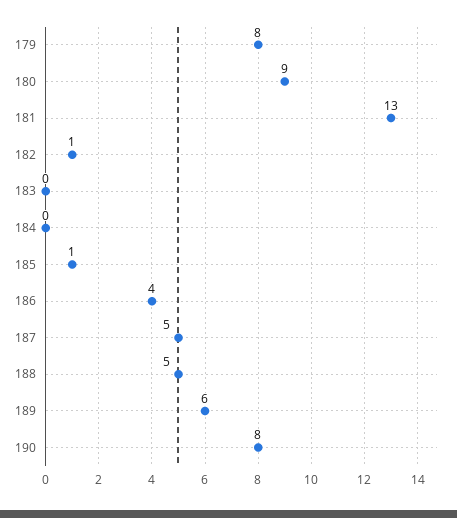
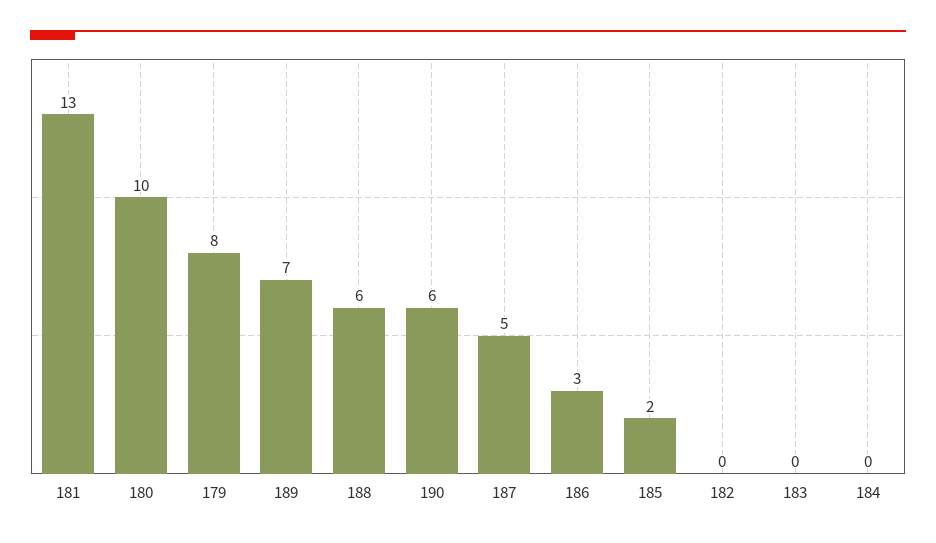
  {
    "179": 8,
-   "180": 9,
+   "180": 10,
    "181": 13,
-   "182": 1,
+   "182": 0,
    "183": 0,
    "184": 0,
-   "185": 1,
+   "185": 2,
-   "186": 4,
+   "186": 3,
    "187": 5,
-   "188": 5,
+   "188": 6,
-   "189": 6,
+   "189": 7,
-   "190": 8
+   "190": 6
  }

